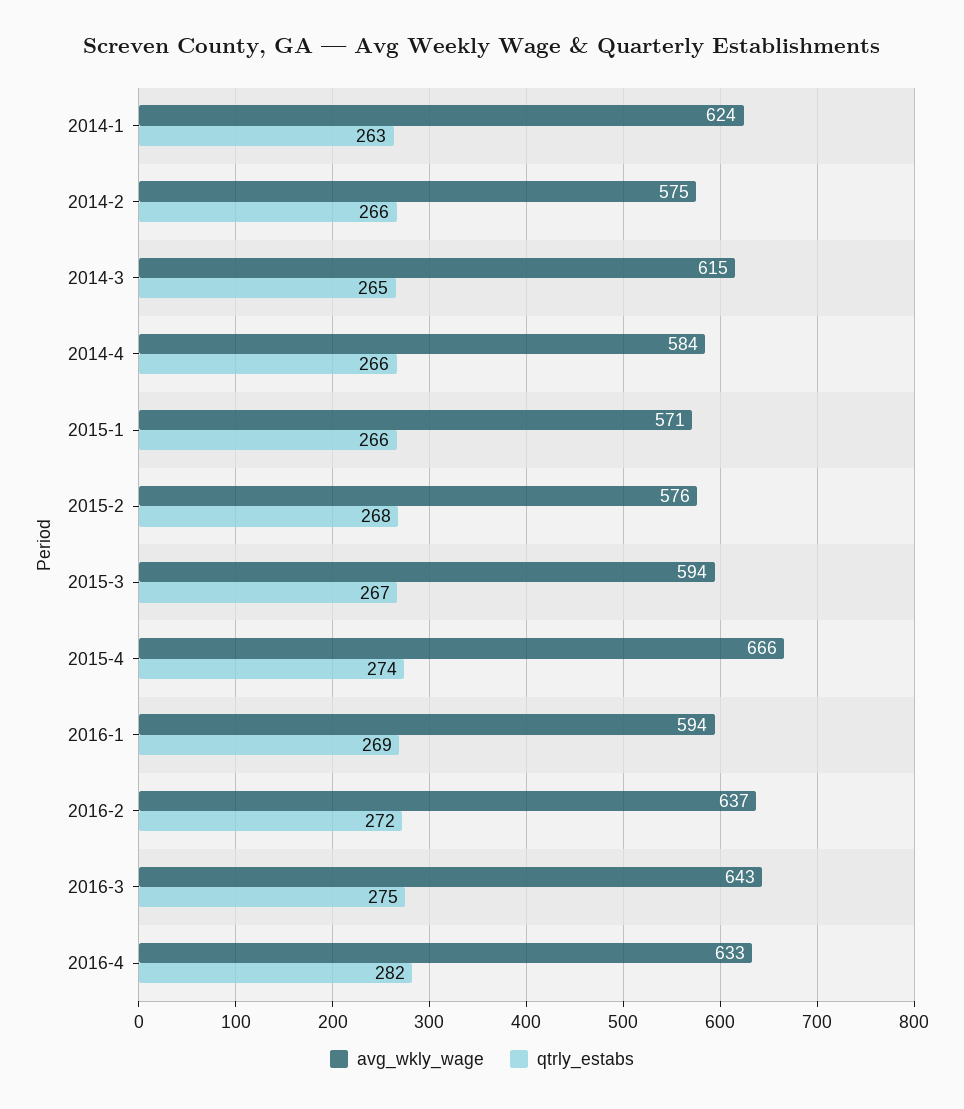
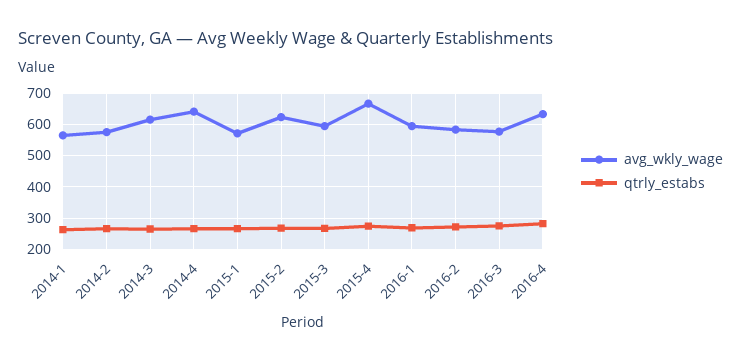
  {
    "avg_wkly_wage": {
-     "2014-1": 624,
+     "2014-1": 560,
      "2014-2": 575,
      "2014-3": 615,
-     "2014-4": 584,
+     "2014-4": 640,
      "2015-1": 571,
-     "2015-2": 576,
+     "2015-2": 620,
      "2015-3": 594,
      "2015-4": 666,
      "2016-1": 594,
-     "2016-2": 637,
+     "2016-2": 580,
-     "2016-3": 643,
+     "2016-3": 580,
      "2016-4": 633
    },
    "qtrly_estabs": {
      "2014-1": 263,
      "2014-2": 266,
      "2014-3": 265,
      "2014-4": 266,
      "2015-1": 266,
      "2015-2": 268,
      "2015-3": 267,
      "2015-4": 274,
      "2016-1": 269,
      "2016-2": 272,
      "2016-3": 275,
      "2016-4": 282
    }
  }

